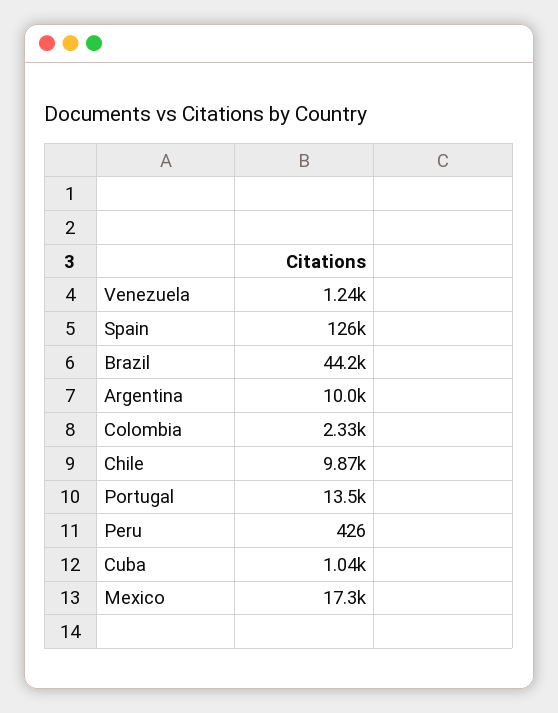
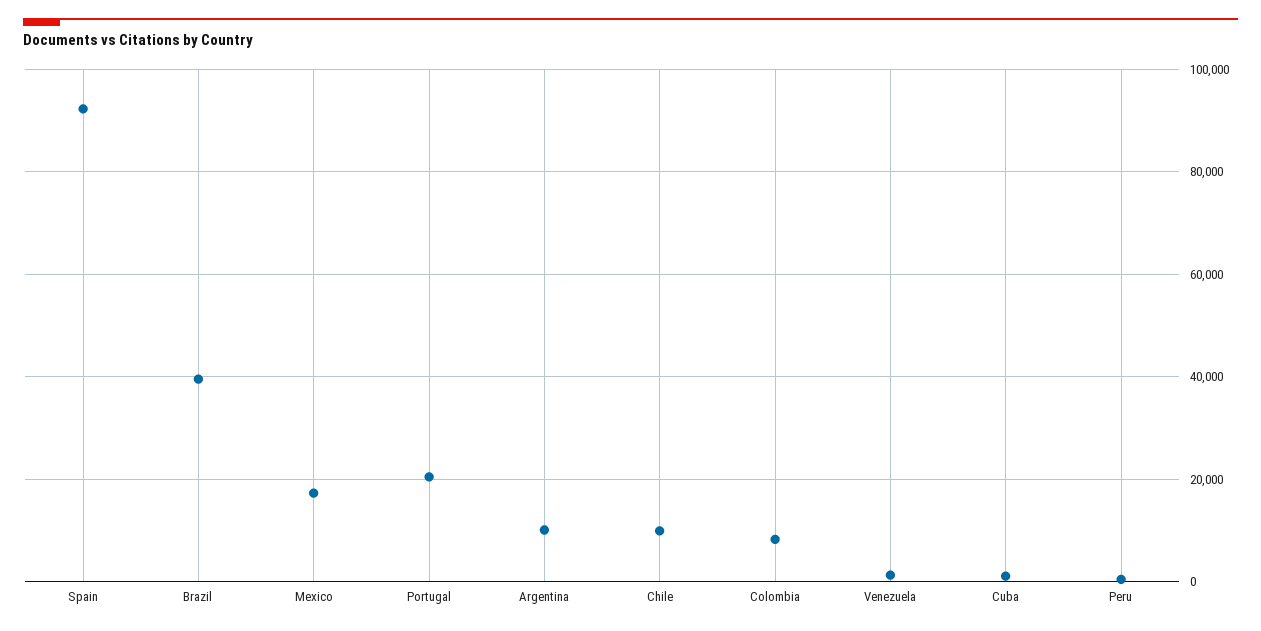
  {
    "Venezuela": 1240,
-   "Spain": 126000,
+   "Spain": 92000,
-   "Brazil": 44200,
+   "Brazil": 40000,
    "Argentina": 10000,
-   "Colombia": 2330,
+   "Colombia": 8000,
    "Chile": 9870,
-   "Portugal": 13500,
+   "Portugal": 20000,
    "Peru": 426,
    "Cuba": 1040,
    "Mexico": 17300
  }

